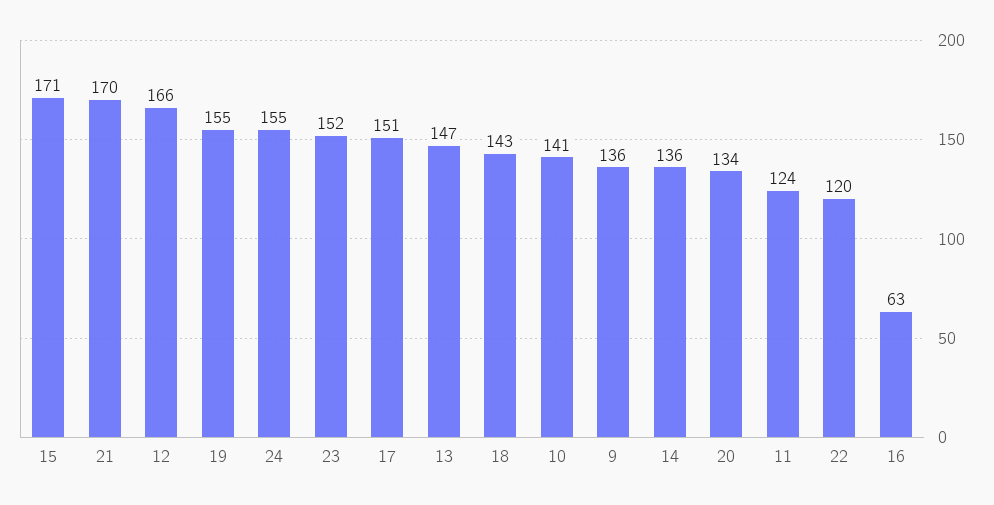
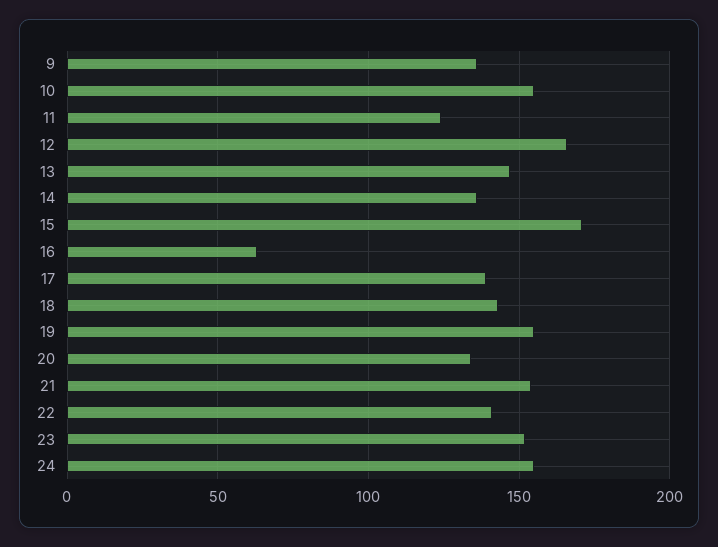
  {
    "15": 171,
-   "21": 170,
+   "21": 155,
    "12": 166,
    "19": 155,
    "24": 155,
    "23": 152,
-   "17": 151,
+   "17": 140,
    "13": 147,
    "18": 143,
-   "10": 141,
+   "10": 155,
    "9": 136,
    "14": 136,
    "20": 134,
    "11": 124,
-   "22": 120,
+   "22": 140,
    "16": 63
  }

